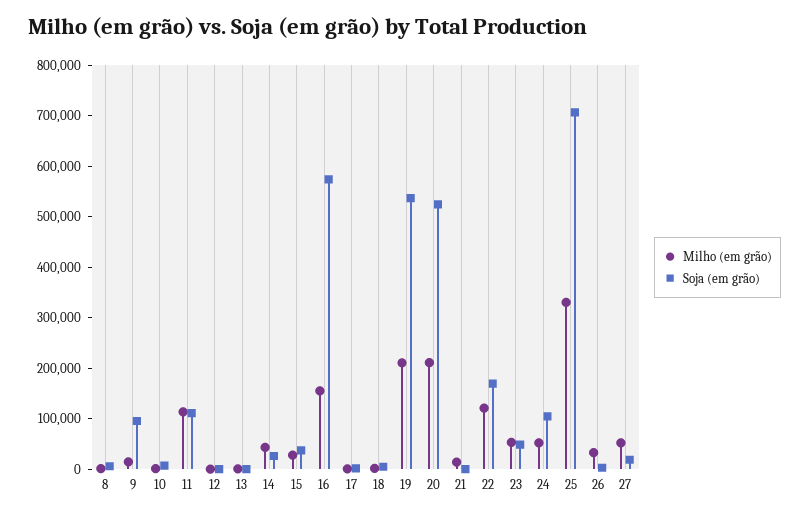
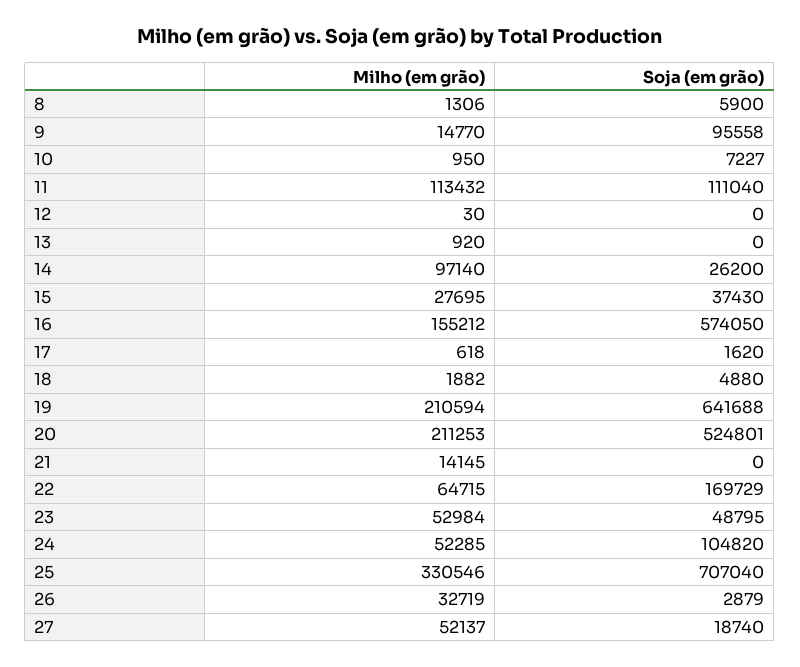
  {
    "Milho (em grão)": {
      "8": 1306,
      "9": 14770,
      "10": 950,
      "11": 113432,
      "12": 30,
      "13": 920,
-     "14": 40000,
+     "14": 97140,
      "15": 27695,
      "16": 155212,
      "17": 618,
      "18": 1882,
      "19": 210594,
      "20": 211253,
      "21": 14145,
-     "22": 120000,
+     "22": 64715,
      "23": 52984,
      "24": 52285,
      "25": 330546,
      "26": 32719,
      "27": 52137
    },
    "Soja (em grão)": {
      "8": 5900,
      "9": 95558,
      "10": 7227,
      "11": 111040,
      "12": 0,
      "13": 0,
      "14": 26200,
      "15": 37430,
      "16": 574050,
      "17": 1620,
      "18": 4880,
-     "19": 540000,
+     "19": 641688,
      "20": 524801,
      "21": 0,
      "22": 169729,
      "23": 48795,
      "24": 104820,
      "25": 707040,
      "26": 2879,
      "27": 18740
    }
  }

